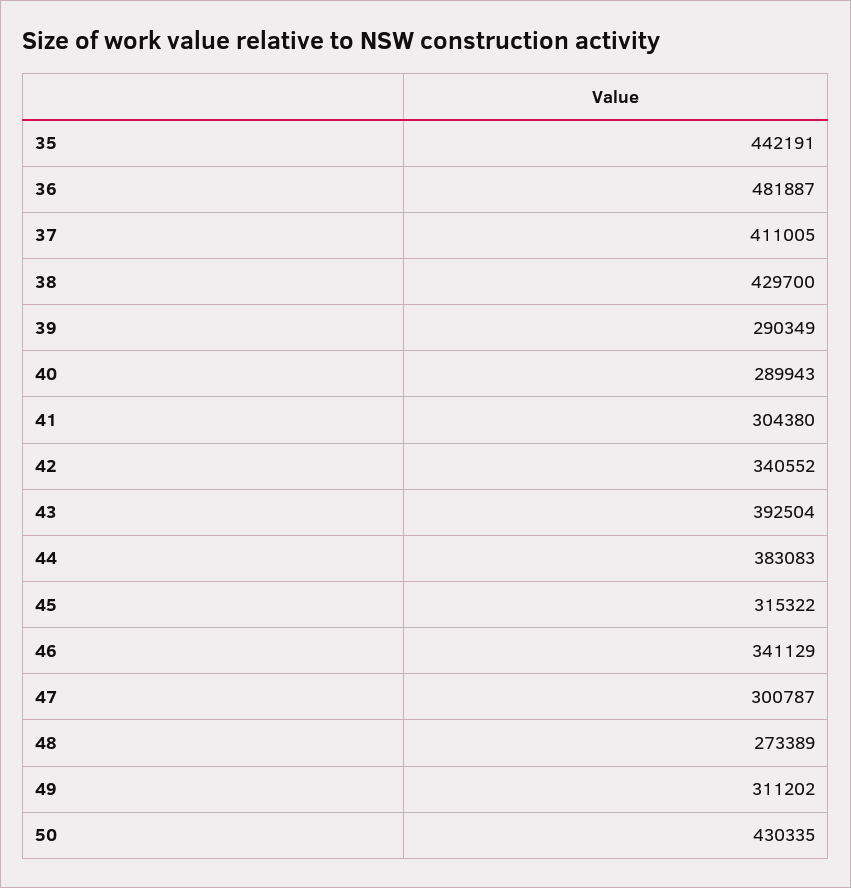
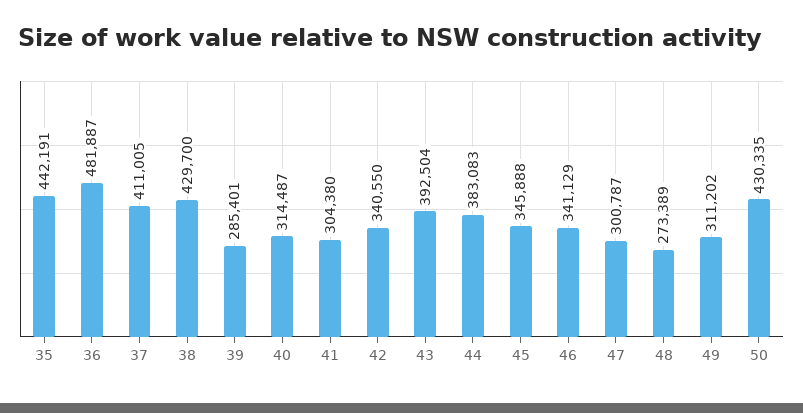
  {
    "35": 442191,
    "36": 481887,
    "37": 411005,
    "38": 429700,
-   "39": 290349,
+   "39": 285401,
-   "40": 289943,
+   "40": 314487,
    "41": 304380,
-   "42": 340552,
+   "42": 340550,
    "43": 392504,
    "44": 383083,
-   "45": 315322,
+   "45": 345888,
    "46": 341129,
    "47": 300787,
    "48": 273389,
    "49": 311202,
    "50": 430335
  }

